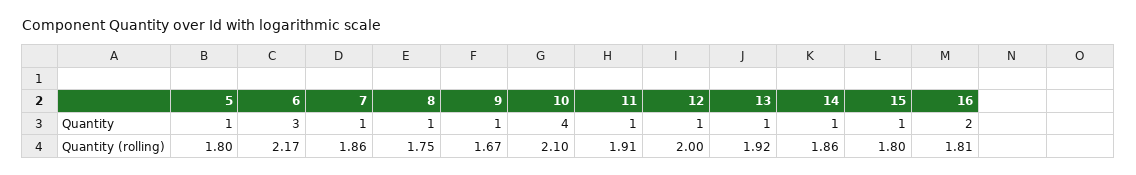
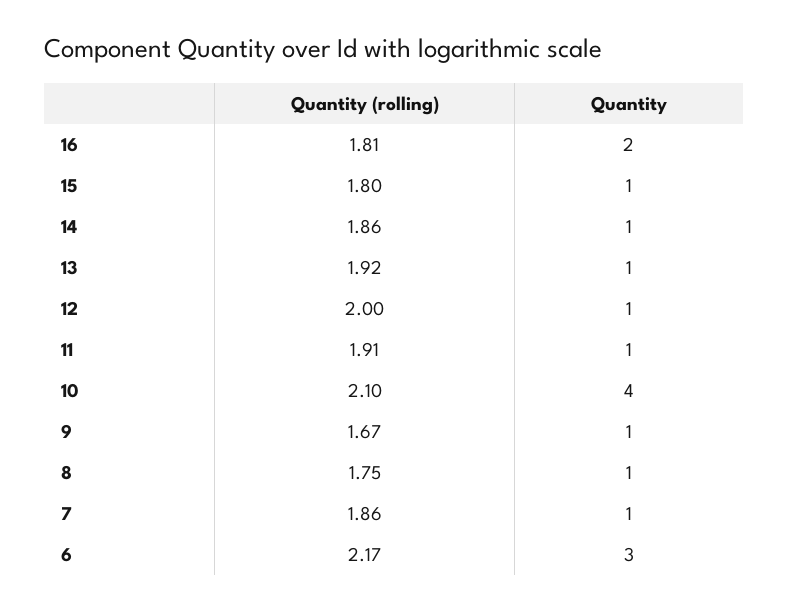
  {
-   "5": {
-     "Quantity": 1,
-     "Quantity (rolling)": 1.8
-   },
    "6": {
      "Quantity": 3,
      "Quantity (rolling)": 2.17
    },
    "7": {
      "Quantity": 1,
      "Quantity (rolling)": 1.86
    },
    "8": {
      "Quantity": 1,
      "Quantity (rolling)": 1.75
    },
    "9": {
      "Quantity": 1,
      "Quantity (rolling)": 1.67
    },
    "10": {
      "Quantity": 4,
      "Quantity (rolling)": 2.1
    },
    "11": {
      "Quantity": 1,
      "Quantity (rolling)": 1.91
    },
    "12": {
      "Quantity": 1,
      "Quantity (rolling)": 2
    },
    "13": {
      "Quantity": 1,
      "Quantity (rolling)": 1.92
    },
    "14": {
      "Quantity": 1,
      "Quantity (rolling)": 1.86
    },
    "15": {
      "Quantity": 1,
      "Quantity (rolling)": 1.8
    },
    "16": {
      "Quantity": 2,
      "Quantity (rolling)": 1.81
    }
  }

